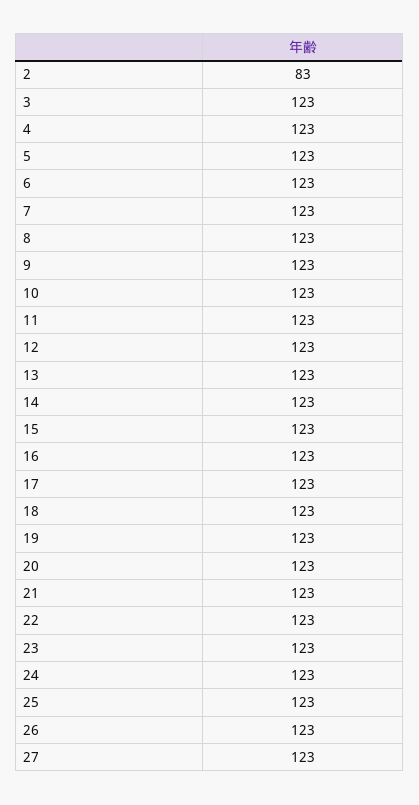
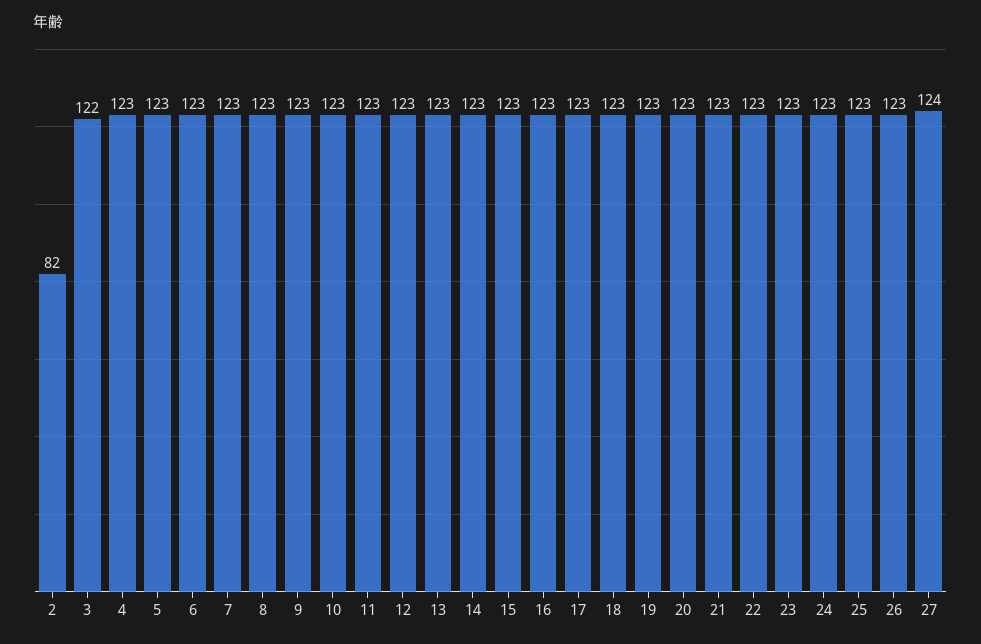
  {
-   "2": 83,
+   "2": 82,
-   "3": 123,
+   "3": 122,
    "4": 123,
    "5": 123,
    "6": 123,
    "7": 123,
    "8": 123,
    "9": 123,
    "10": 123,
    "11": 123,
    "12": 123,
    "13": 123,
    "14": 123,
    "15": 123,
    "16": 123,
    "17": 123,
    "18": 123,
    "19": 123,
    "20": 123,
    "21": 123,
    "22": 123,
    "23": 123,
    "24": 123,
    "25": 123,
    "26": 123,
-   "27": 123
+   "27": 124
  }

